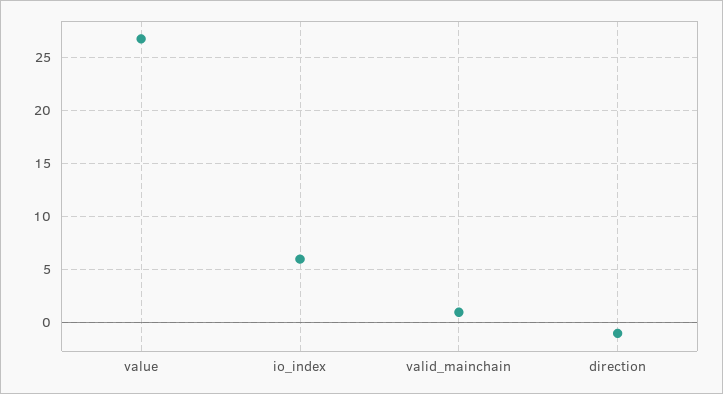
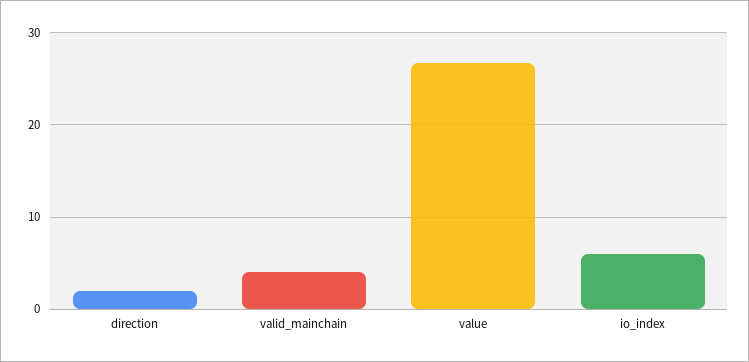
  {
    "value": 27,
    "io_index": 6,
-   "valid_mainchain": 1,
+   "valid_mainchain": 4,
-   "direction": -1
+   "direction": 2
  }

